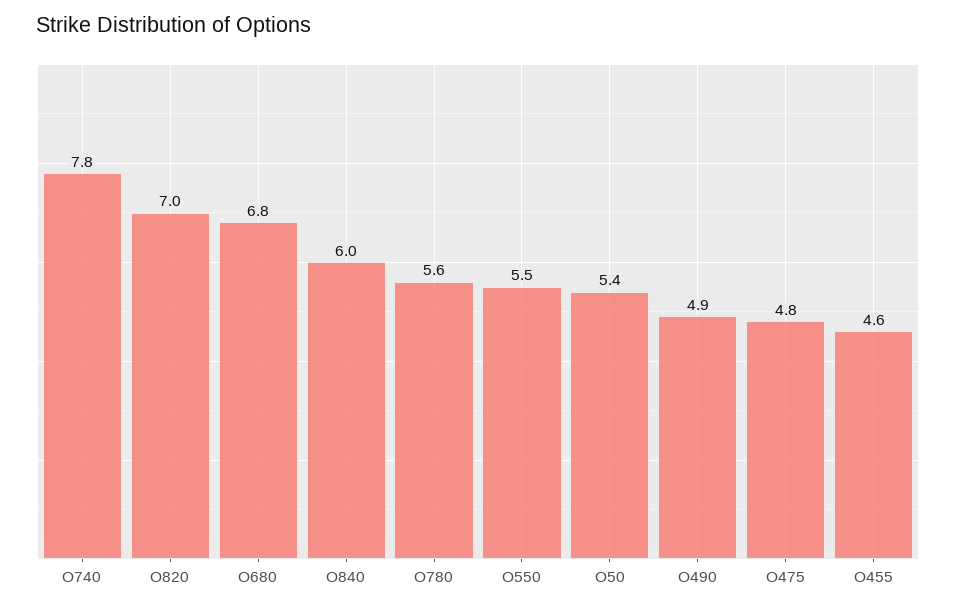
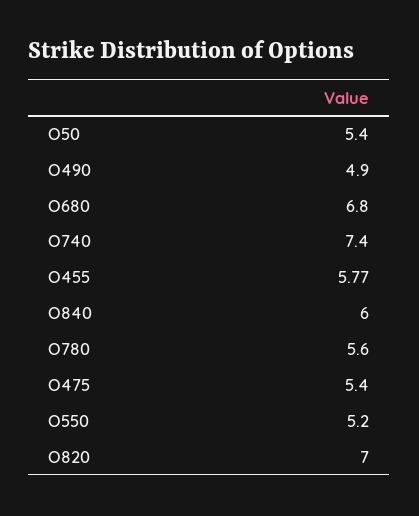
  {
-   "O740": 7.8,
+   "O740": 7.4,
    "O820": 7,
    "O680": 6.8,
    "O840": 6,
    "O780": 5.6,
-   "O550": 5.5,
+   "O550": 5.2,
    "O50": 5.4,
    "O490": 4.9,
-   "O475": 4.8,
+   "O475": 5.4,
-   "O455": 4.6
+   "O455": 5.77
  }

